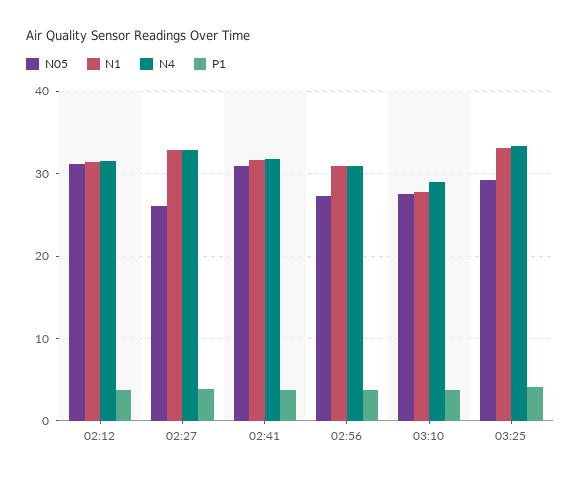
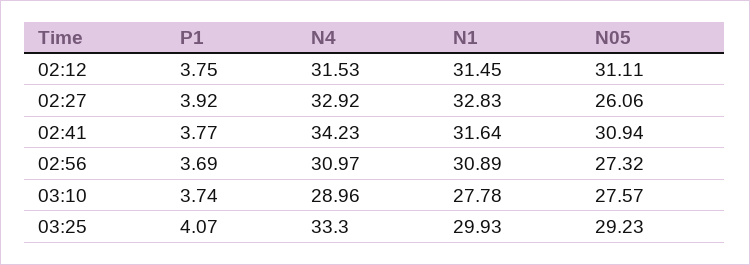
  {
    "N05": {
      "02:12": 31.11,
      "02:27": 26.06,
      "02:41": 30.94,
      "02:56": 27.32,
      "03:10": 27.57,
      "03:25": 29.23
    },
    "N1": {
      "02:12": 31.45,
      "02:27": 32.83,
      "02:41": 31.64,
      "02:56": 30.89,
      "03:10": 27.78,
-     "03:25": 33
+     "03:25": 29.93
    },
    "N4": {
      "02:12": 31.53,
      "02:27": 32.92,
-     "02:41": 32,
+     "02:41": 34.23,
      "02:56": 30.97,
      "03:10": 28.96,
      "03:25": 33.3
    },
    "P1": {
      "02:12": 3.75,
      "02:27": 3.92,
      "02:41": 3.77,
      "02:56": 3.69,
      "03:10": 3.74,
      "03:25": 4.07
    }
  }

